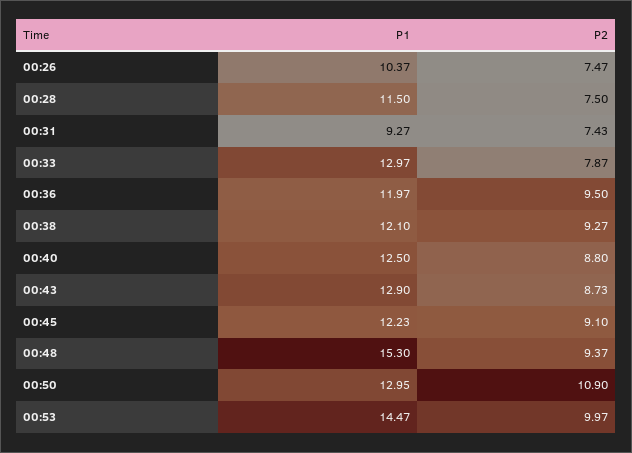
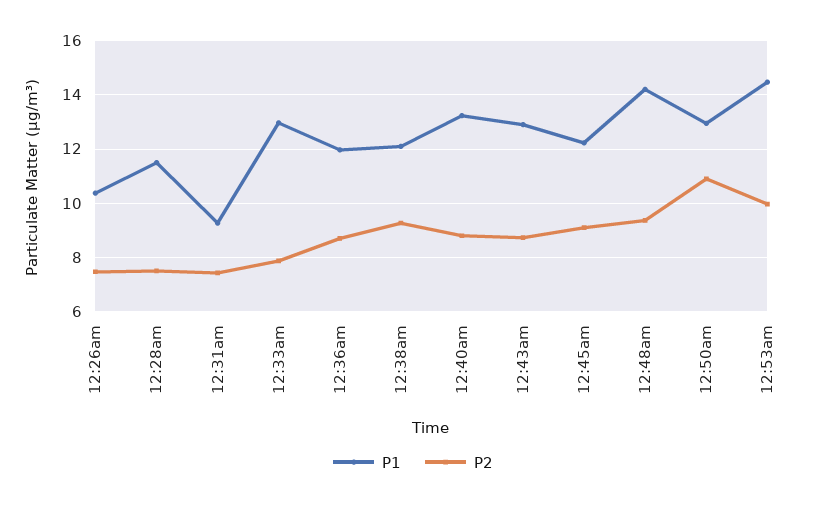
  {
    "P1": {
      "00:26": 10.37,
      "00:28": 11.5,
      "00:31": 9.27,
      "00:33": 12.97,
      "00:36": 11.97,
      "00:38": 12.1,
-     "00:40": 12.5,
+     "00:40": 13.25,
      "00:43": 12.9,
      "00:45": 12.23,
-     "00:48": 15.3,
+     "00:48": 14.25,
      "00:50": 12.95,
      "00:53": 14.47
    },
    "P2": {
      "00:26": 7.47,
      "00:28": 7.5,
      "00:31": 7.43,
      "00:33": 7.87,
-     "00:36": 9.5,
+     "00:36": 8.75,
      "00:38": 9.27,
      "00:40": 8.8,
      "00:43": 8.73,
      "00:45": 9.1,
      "00:48": 9.37,
      "00:50": 10.9,
      "00:53": 9.97
    }
  }

